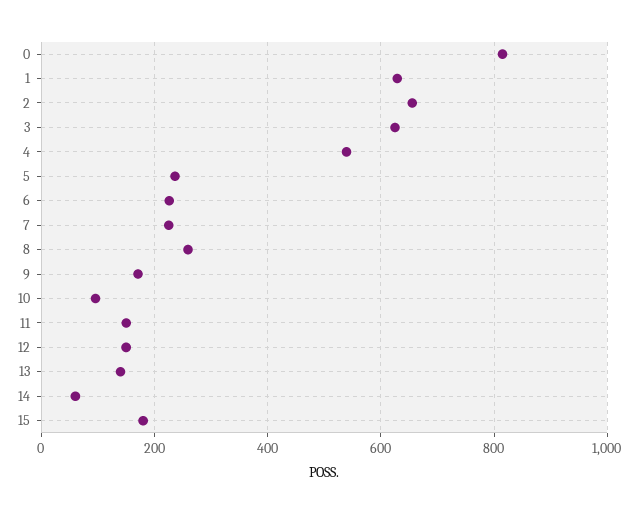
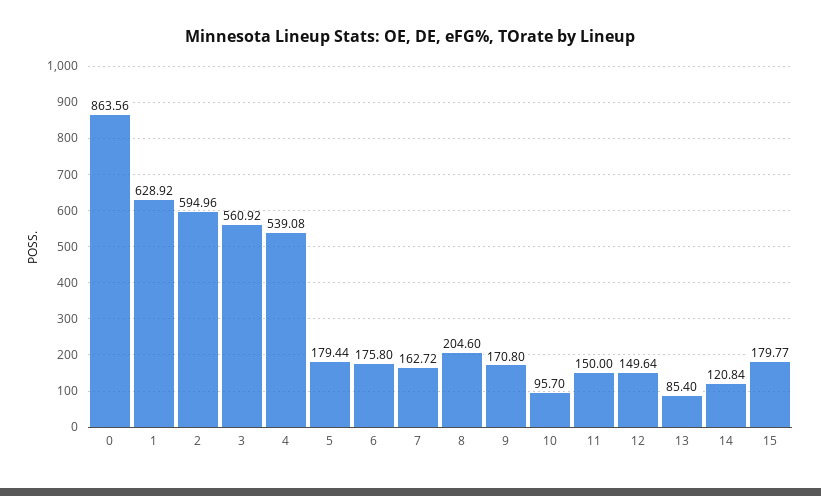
  {
-   "0": 820,
+   "0": 863.56,
    "1": 628.92,
-   "2": 660,
+   "2": 594.96,
-   "3": 620,
+   "3": 560.92,
    "4": 539.08,
-   "5": 240,
+   "5": 179.44,
-   "6": 220,
+   "6": 175.8,
-   "7": 220,
+   "7": 162.72,
-   "8": 260,
+   "8": 204.6,
    "9": 170.8,
    "10": 95.7,
    "11": 150,
    "12": 149.64,
-   "13": 140,
+   "13": 85.4,
-   "14": 60,
+   "14": 120.84,
    "15": 179.77
  }

